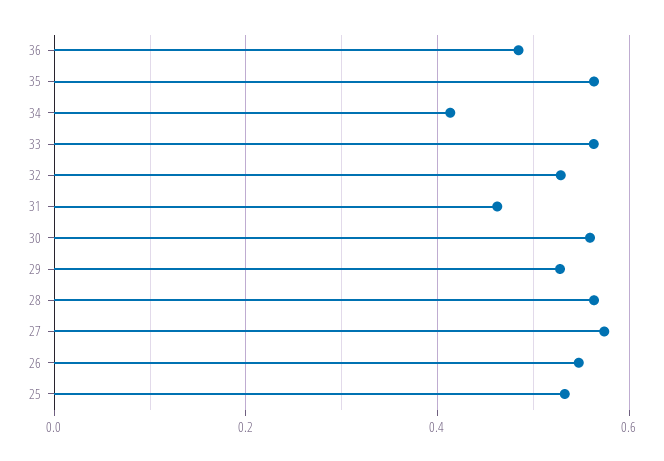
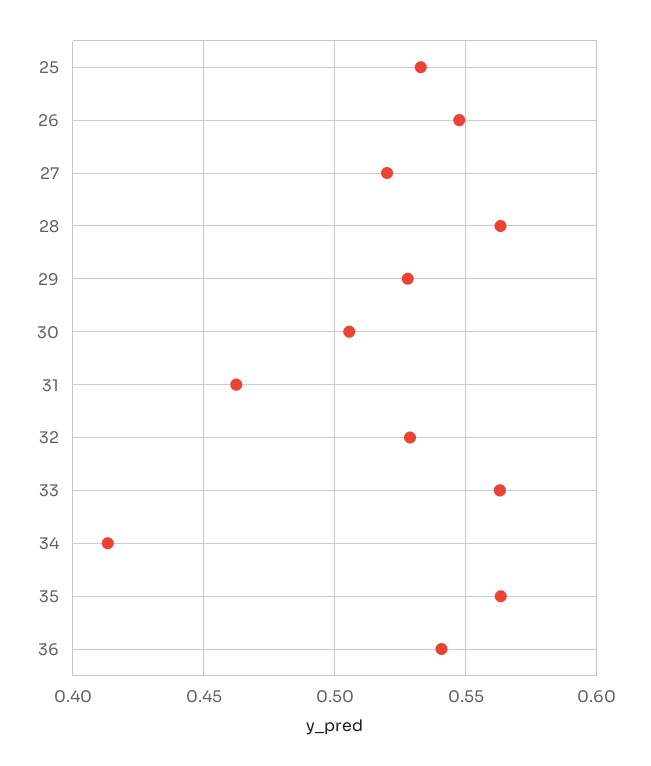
  {
-   "36": 0.48,
+   "36": 0.54,
    "35": 0.565,
    "34": 0.415,
    "33": 0.565,
    "32": 0.53,
    "31": 0.46,
-   "30": 0.56,
+   "30": 0.505,
    "29": 0.53,
    "28": 0.565,
-   "27": 0.58,
+   "27": 0.52,
    "26": 0.55,
    "25": 0.535
  }

